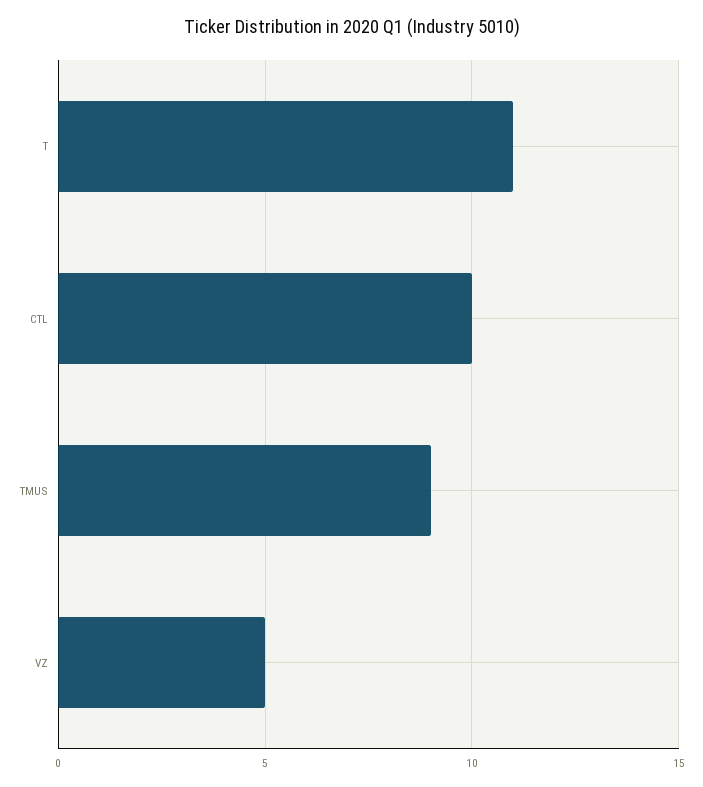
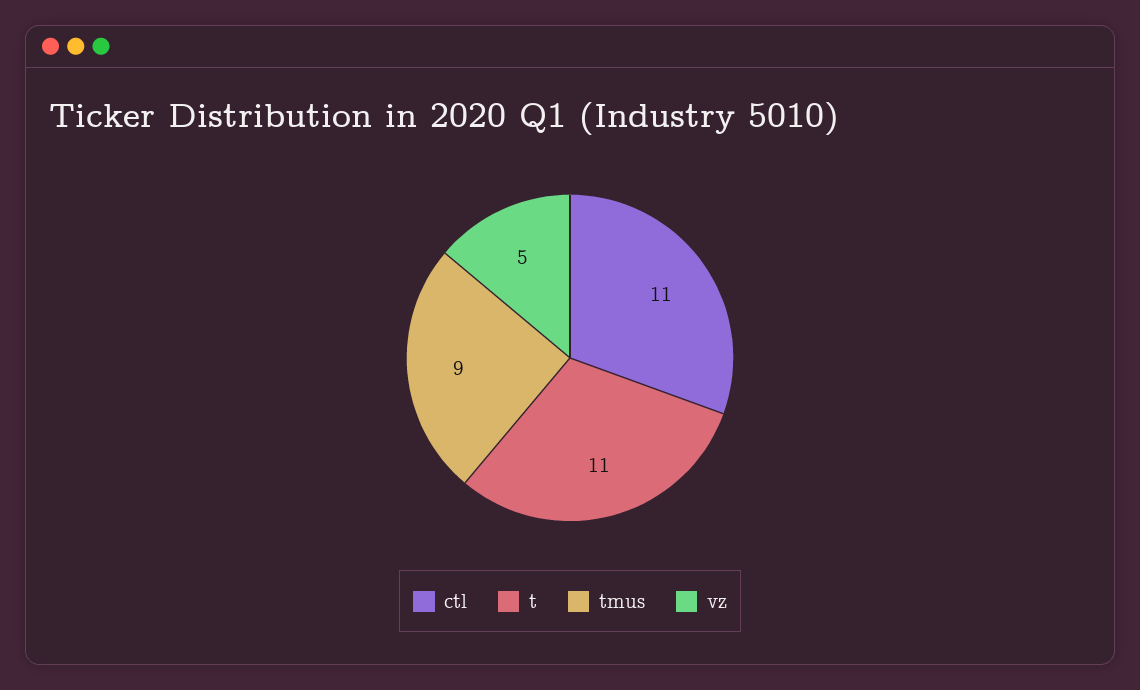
  {
    "T": 11,
-   "CTL": 10,
+   "CTL": 11,
    "TMUS": 9,
    "VZ": 5
  }

